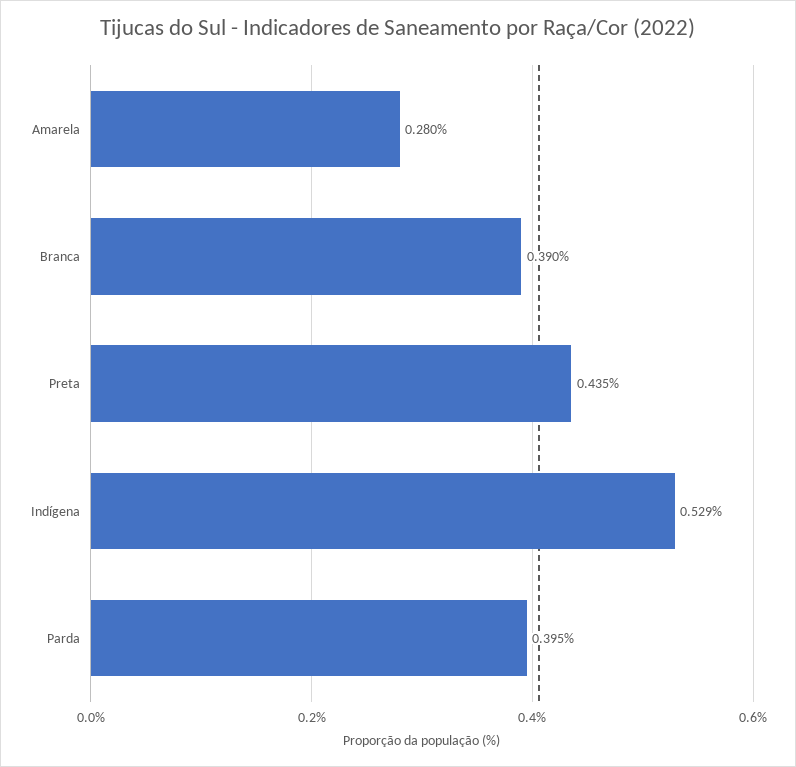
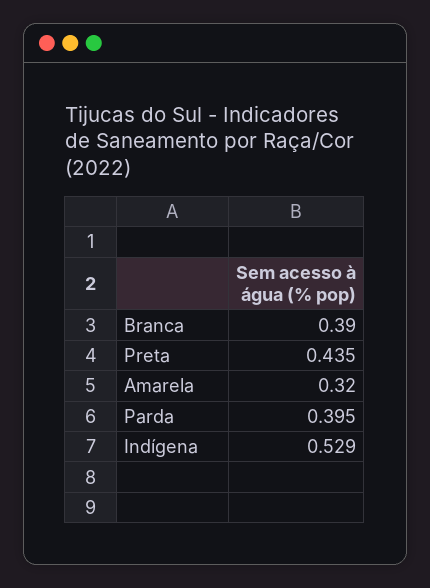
  {
-   "Amarela": 0.28,
+   "Amarela": 0.32,
    "Branca": 0.39,
    "Preta": 0.435,
    "Indígena": 0.529,
    "Parda": 0.395
  }

